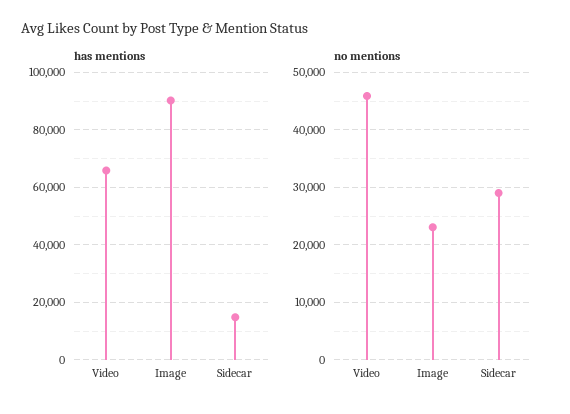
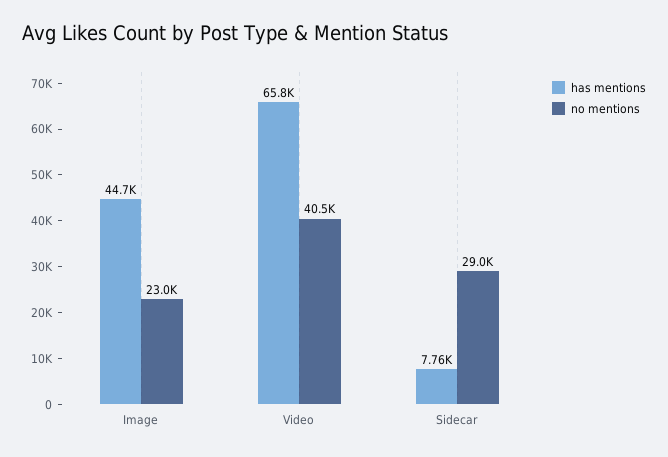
  {
    "has mentions": {
      "Video": 65800,
-     "Image": 90000,
+     "Image": 44700,
-     "Sidecar": 15000
+     "Sidecar": 7760
    },
    "no mentions": {
-     "Video": 46000,
+     "Video": 40500,
      "Image": 23000,
      "Sidecar": 29000
    }
  }

